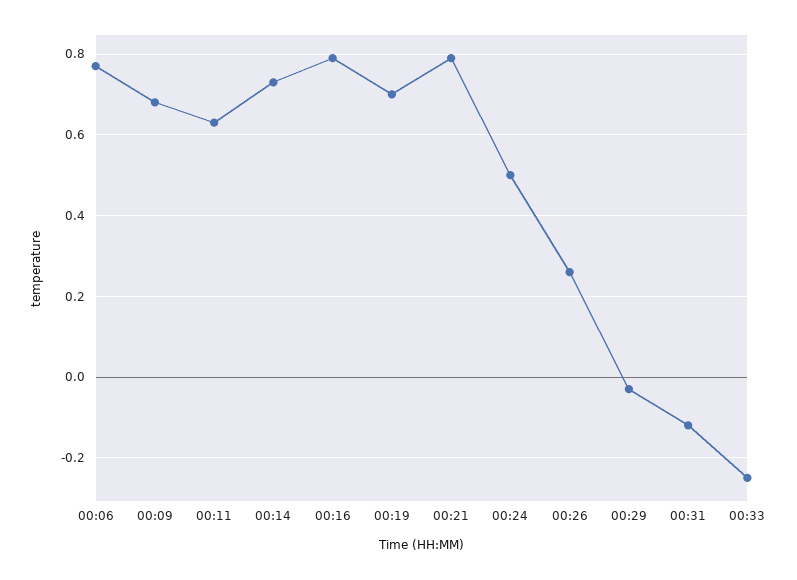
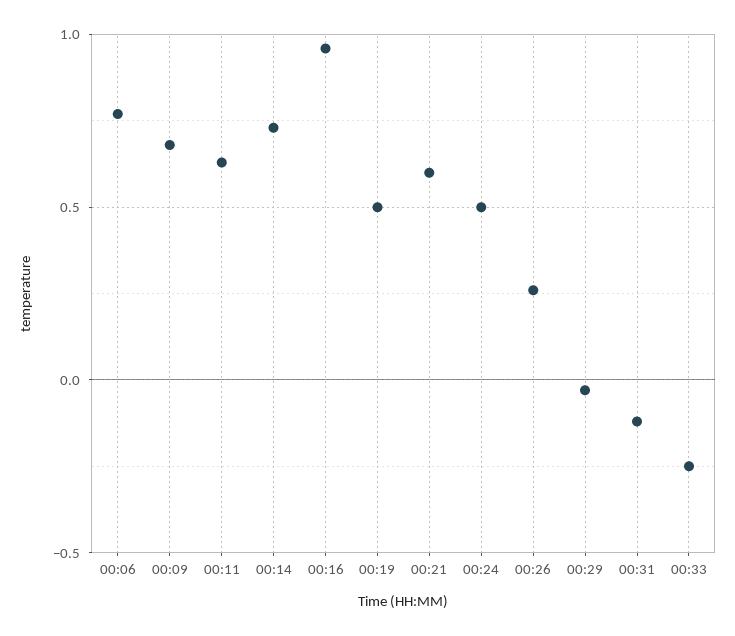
  {
    "00:06": 0.75,
    "00:09": 0.7,
    "00:11": 0.65,
    "00:14": 0.75,
-   "00:16": 0.8,
+   "00:16": 0.95,
-   "00:19": 0.7,
+   "00:19": 0.5,
-   "00:21": 0.8,
+   "00:21": 0.6,
    "00:24": 0.5,
    "00:26": 0.25,
    "00:29": -0.05,
    "00:31": -0.1,
    "00:33": -0.25
  }

